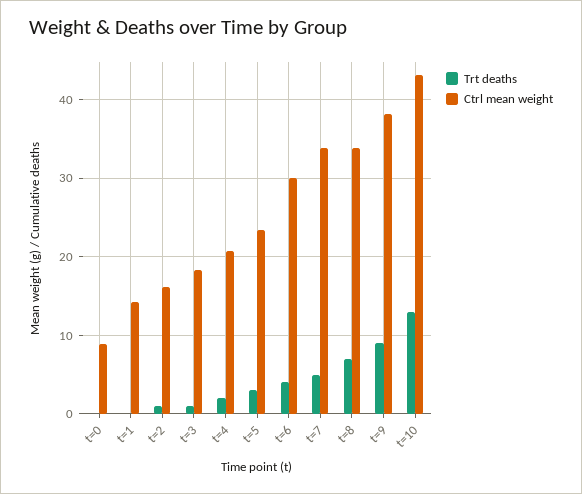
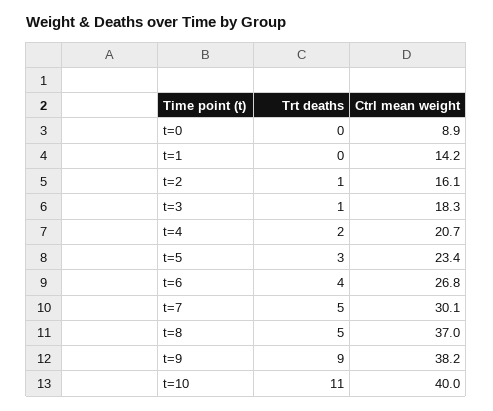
  {
    "Trt deaths": {
      "t=0": 0,
      "t=1": 0,
      "t=2": 1,
      "t=3": 1,
      "t=4": 2,
      "t=5": 3,
      "t=6": 4,
      "t=7": 5,
-     "t=8": 7,
+     "t=8": 5,
      "t=9": 9,
-     "t=10": 13
+     "t=10": 11
    },
    "Ctrl mean weight": {
      "t=0": 8.9,
      "t=1": 14.2,
      "t=2": 16.1,
      "t=3": 18.3,
      "t=4": 20.7,
      "t=5": 23.4,
-     "t=6": 30,
+     "t=6": 26.8,
-     "t=7": 34,
+     "t=7": 30.1,
-     "t=8": 34,
+     "t=8": 37,
      "t=9": 38.2,
-     "t=10": 43
+     "t=10": 40
    }
  }

